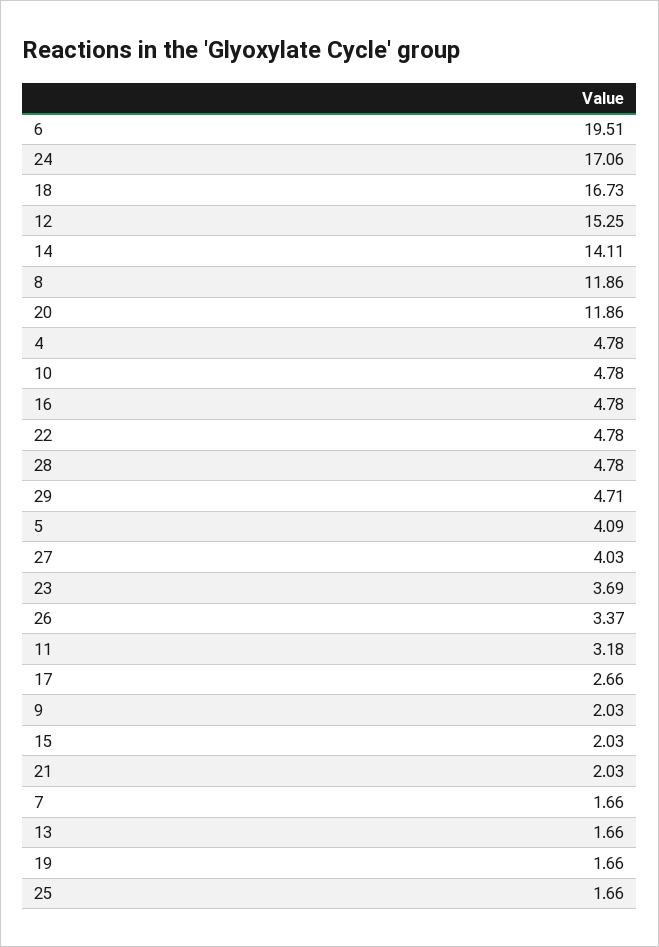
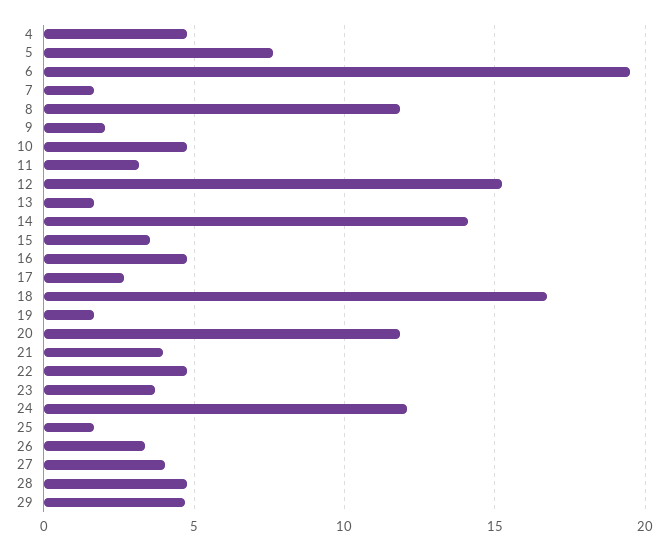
  {
    "6": 19.51,
-   "24": 17.06,
+   "24": 12,
    "18": 16.73,
    "12": 15.25,
    "14": 14.11,
    "8": 11.86,
    "20": 11.86,
    "4": 4.78,
    "10": 4.78,
    "16": 4.78,
    "22": 4.78,
    "28": 4.78,
    "29": 4.71,
-   "5": 4.09,
+   "5": 7.5,
    "27": 4.03,
    "23": 3.69,
    "26": 3.37,
    "11": 3.18,
    "17": 2.66,
    "9": 2.03,
-   "15": 2.03,
+   "15": 3.5,
-   "21": 2.03,
+   "21": 4,
    "7": 1.66,
    "13": 1.66,
    "19": 1.66,
    "25": 1.66
  }

